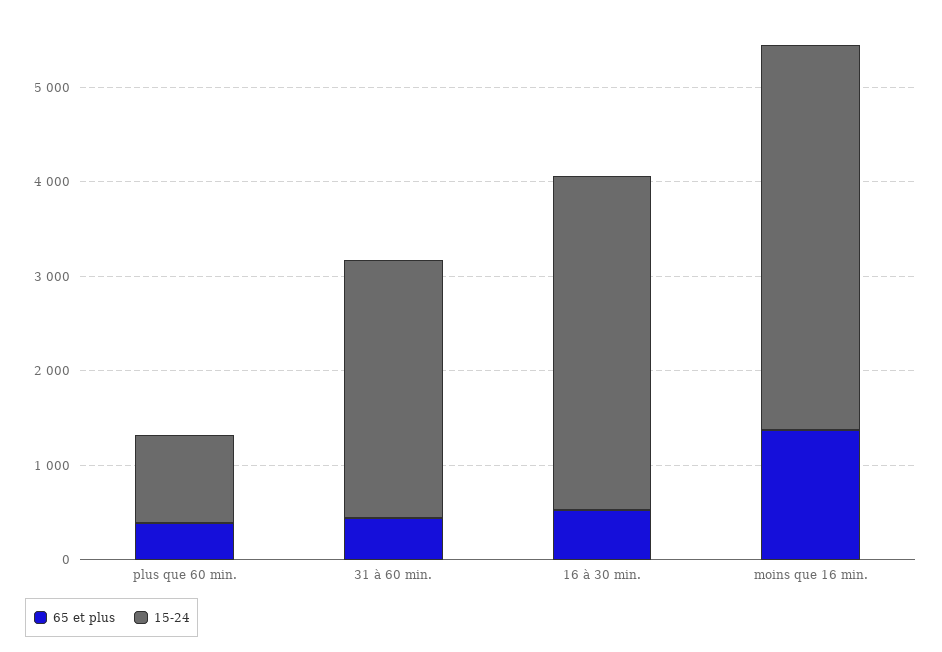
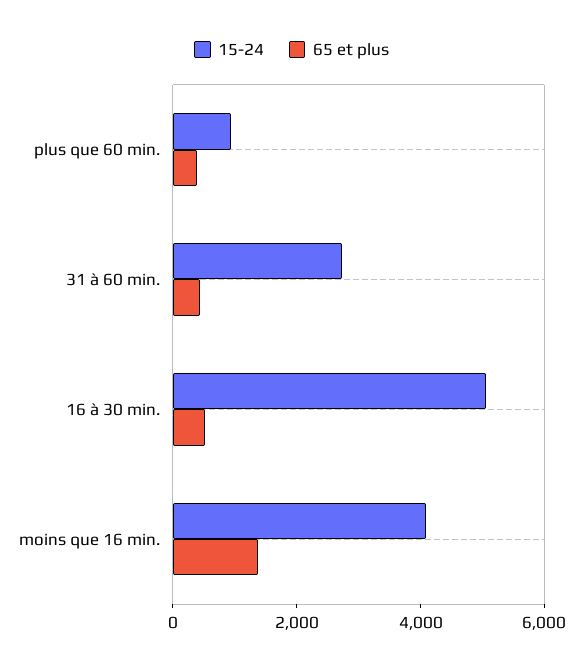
  {
    "65 et plus": {
      "plus que 60 min.": 400,
      "31 à 60 min.": 400,
      "16 à 30 min.": 600,
      "moins que 16 min.": 1400
    },
    "15-24": {
      "plus que 60 min.": 1000,
      "31 à 60 min.": 2800,
-     "16 à 30 min.": 3600,
+     "16 à 30 min.": 5000,
      "moins que 16 min.": 4000
    }
  }

